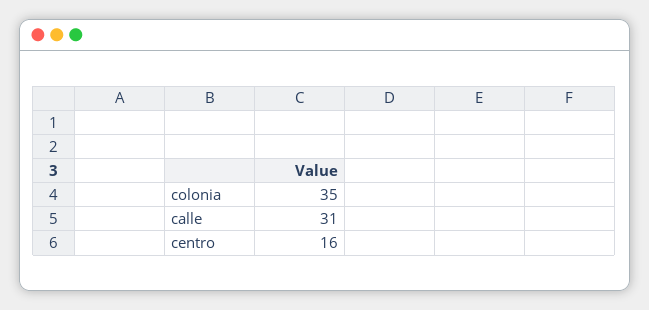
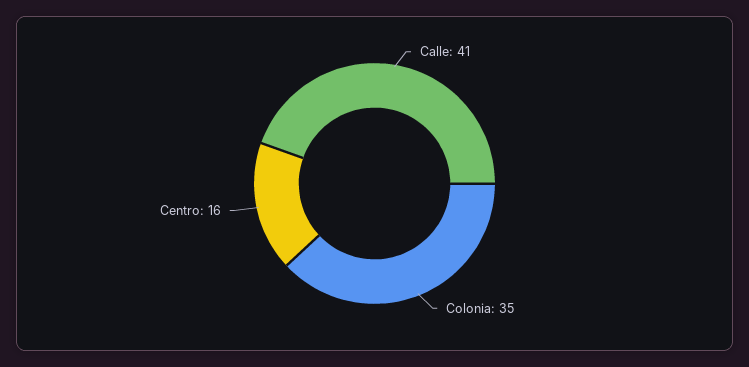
  {
    "colonia": 35,
-   "calle": 31,
+   "calle": 41,
    "centro": 16
  }

